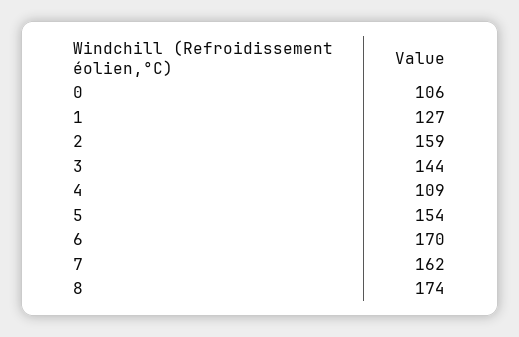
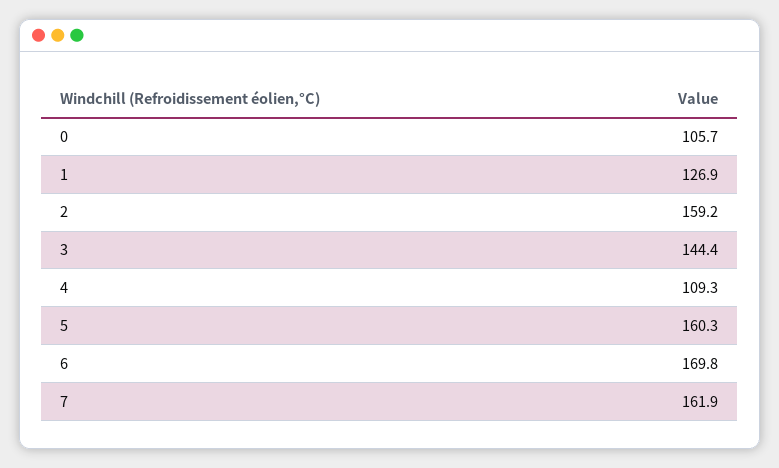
  {
    "0": 105.7,
    "1": 126.9,
    "2": 159.2,
    "3": 144.4,
    "4": 109.3,
-   "5": 154,
+   "5": 160.3,
    "6": 169.8,
-   "7": 161.9,
+   "7": 161.9
-   "8": 174
  }

